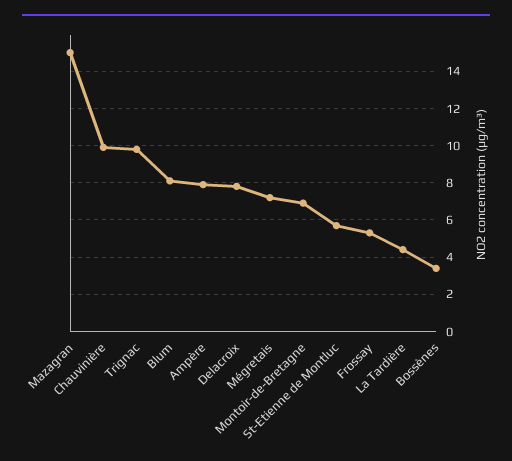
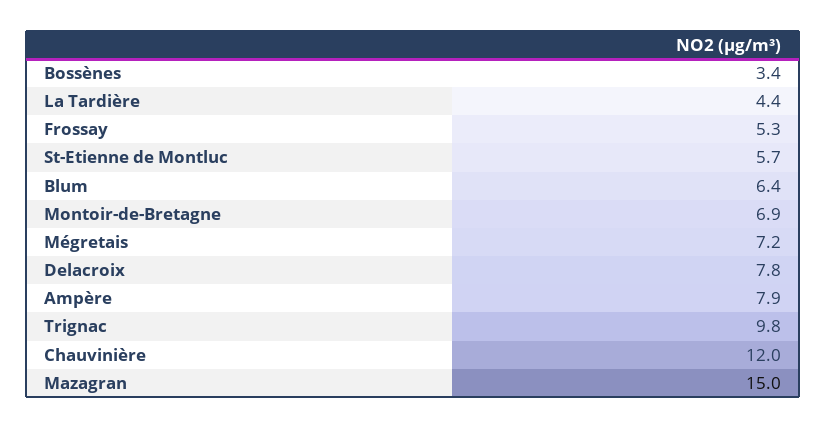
  {
    "Mazagran": 15,
-   "Chauvinière": 10,
+   "Chauvinière": 12,
    "Trignac": 9.8,
-   "Blum": 8,
+   "Blum": 6.4,
    "Ampère": 7.9,
    "Delacroix": 7.8,
    "Mégretais": 7.2,
    "Montoir-de-Bretagne": 6.9,
    "St-Etienne de Montluc": 5.7,
    "Frossay": 5.3,
    "La Tardière": 4.4,
    "Bossènes": 3.4
  }

